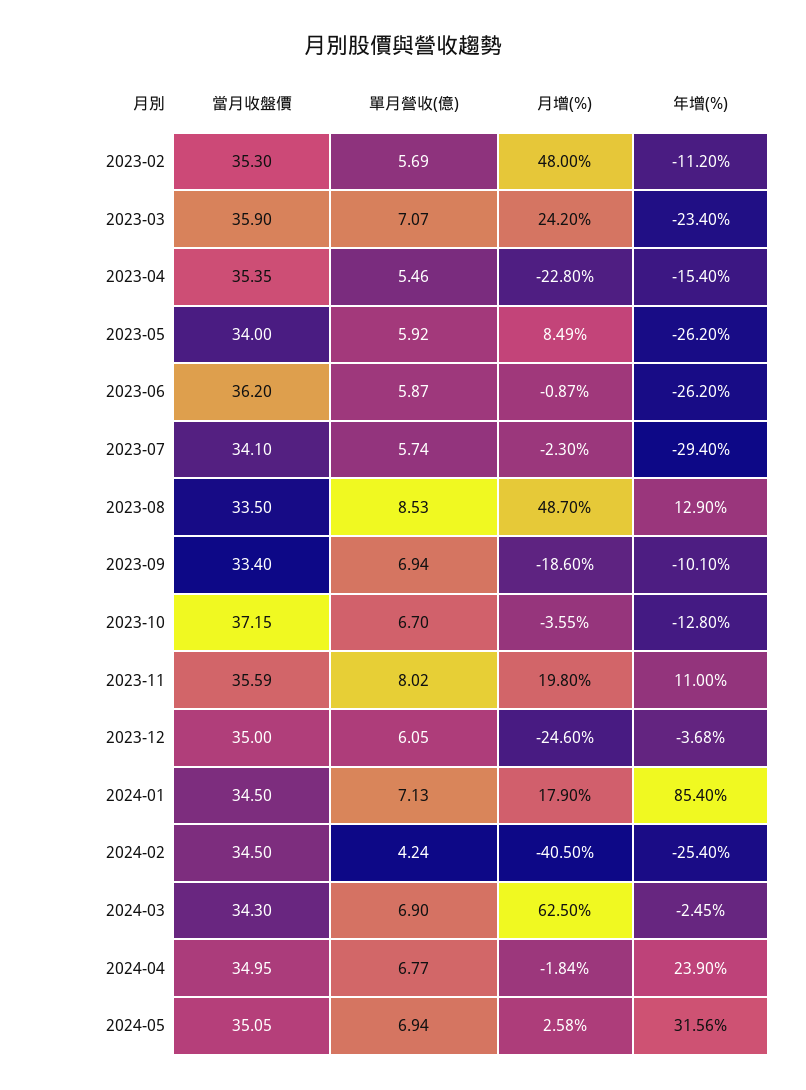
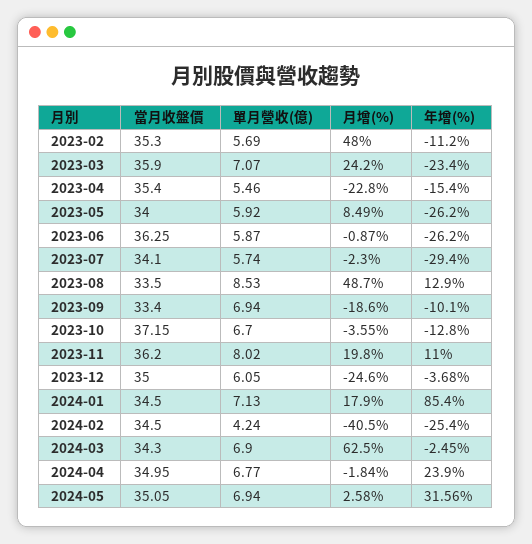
  {
    "當月收盤價": {
      "2023-02": 35.3,
      "2023-03": 35.9,
-     "2023-04": 35.35,
+     "2023-04": 35.4,
      "2023-05": 34,
-     "2023-06": 36.2,
+     "2023-06": 36.25,
      "2023-07": 34.1,
      "2023-08": 33.5,
      "2023-09": 33.4,
      "2023-10": 37.15,
-     "2023-11": 35.59,
+     "2023-11": 36.2,
      "2023-12": 35,
      "2024-01": 34.5,
      "2024-02": 34.5,
      "2024-03": 34.3,
      "2024-04": 34.95,
      "2024-05": 35.05
    },
    "單月營收(億)": {
      "2023-02": 5.69,
      "2023-03": 7.07,
      "2023-04": 5.46,
      "2023-05": 5.92,
      "2023-06": 5.87,
      "2023-07": 5.74,
      "2023-08": 8.53,
      "2023-09": 6.94,
      "2023-10": 6.7,
      "2023-11": 8.02,
      "2023-12": 6.05,
      "2024-01": 7.13,
      "2024-02": 4.24,
      "2024-03": 6.9,
      "2024-04": 6.77,
      "2024-05": 6.94
    },
    "月增(%)": {
      "2023-02": 48,
      "2023-03": 24.2,
      "2023-04": -22.8,
      "2023-05": 8.49,
      "2023-06": -0.87,
      "2023-07": -2.3,
      "2023-08": 48.7,
      "2023-09": -18.6,
      "2023-10": -3.55,
      "2023-11": 19.8,
      "2023-12": -24.6,
      "2024-01": 17.9,
      "2024-02": -40.5,
      "2024-03": 62.5,
      "2024-04": -1.84,
      "2024-05": 2.58
    },
    "年增(%)": {
      "2023-02": -11.2,
      "2023-03": -23.4,
      "2023-04": -15.4,
      "2023-05": -26.2,
      "2023-06": -26.2,
      "2023-07": -29.4,
      "2023-08": 12.9,
      "2023-09": -10.1,
      "2023-10": -12.8,
      "2023-11": 11,
      "2023-12": -3.68,
      "2024-01": 85.4,
      "2024-02": -25.4,
      "2024-03": -2.45,
      "2024-04": 23.9,
      "2024-05": 31.56
    }
  }

